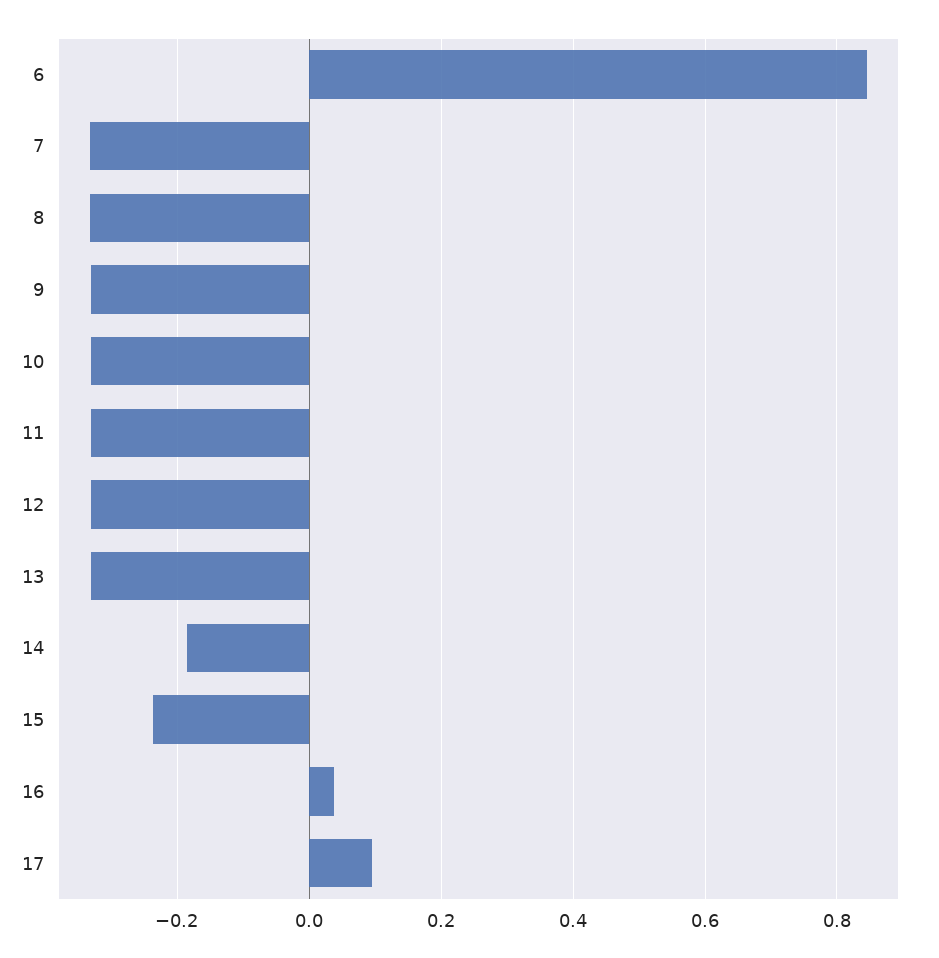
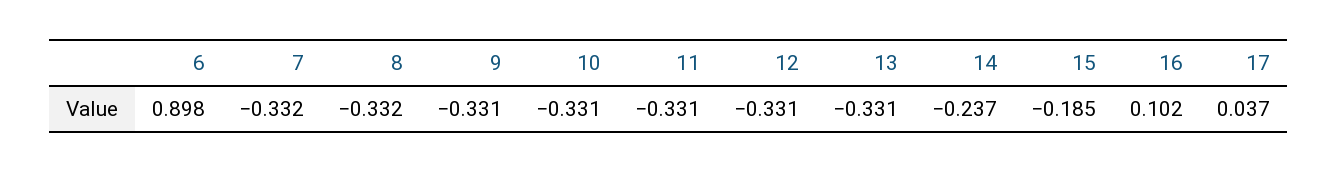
  {
-   "6": 0.84,
+   "6": 0.898,
    "7": -0.332,
    "8": -0.332,
    "9": -0.331,
    "10": -0.331,
    "11": -0.331,
    "12": -0.331,
    "13": -0.331,
-   "14": -0.18,
+   "14": -0.237,
-   "15": -0.24,
+   "15": -0.185,
-   "16": 0.04,
+   "16": 0.102,
-   "17": 0.1
+   "17": 0.037
  }

